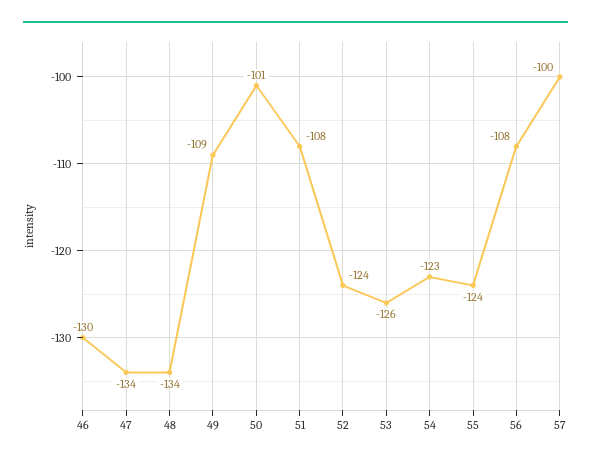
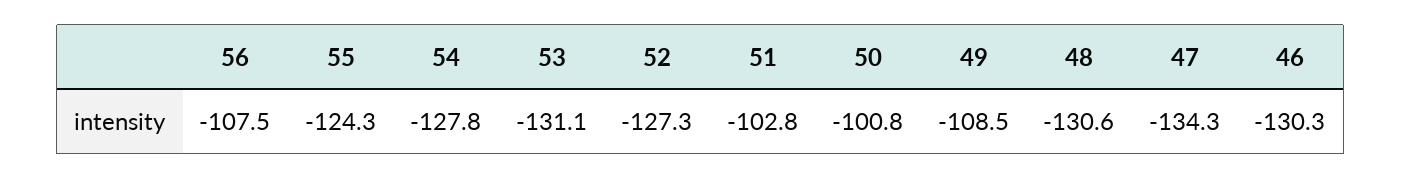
  {
    "46": -130.3,
    "47": -134.3,
-   "48": -134,
+   "48": -130.6,
    "49": -108.5,
    "50": -100.8,
-   "51": -108,
+   "51": -102.8,
-   "52": -124,
+   "52": -127.3,
-   "53": -126,
+   "53": -131.1,
-   "54": -123,
+   "54": -127.8,
    "55": -124.3,
-   "56": -107.5,
+   "56": -107.5
-   "57": -100
  }

